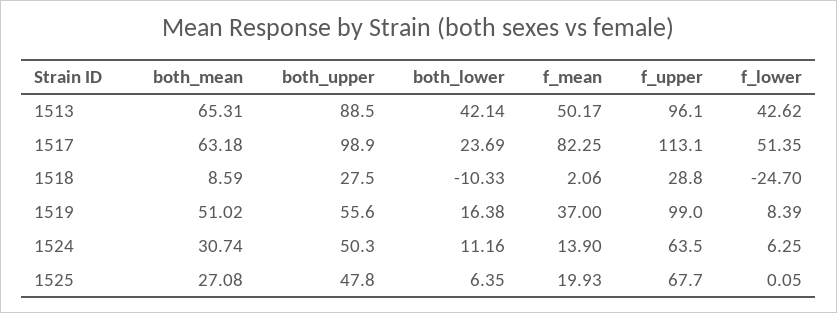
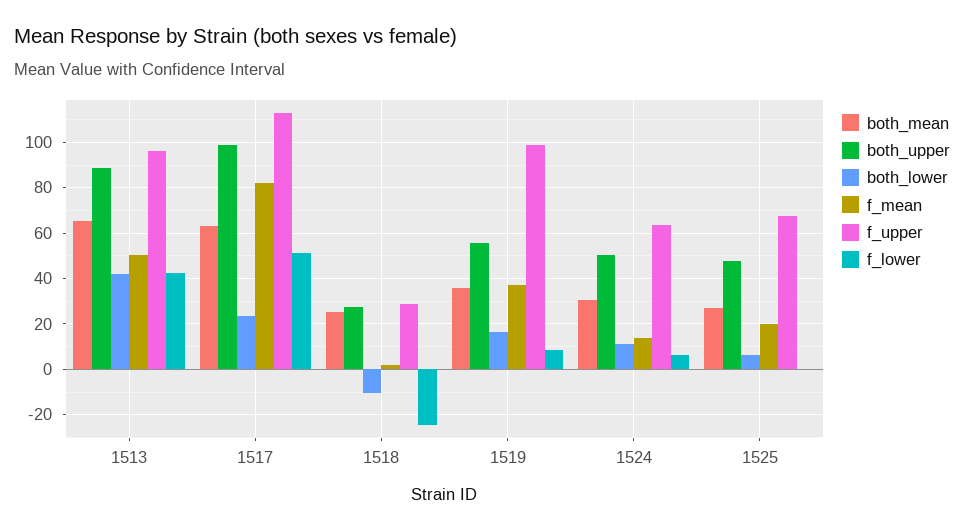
  {
    "both_mean": {
      "1513": 65.31,
      "1517": 63.18,
-     "1518": 8.59,
+     "1518": 25,
-     "1519": 51.02,
+     "1519": 35,
      "1524": 30.74,
      "1525": 27.08
    },
    "both_upper": {
      "1513": 88.5,
      "1517": 98.9,
      "1518": 27.5,
      "1519": 55.6,
      "1524": 50.3,
      "1525": 47.8
    },
    "both_lower": {
      "1513": 42.14,
      "1517": 23.69,
      "1518": -10.33,
      "1519": 16.38,
      "1524": 11.16,
      "1525": 6.35
    },
    "f_mean": {
      "1513": 50.17,
      "1517": 82.25,
      "1518": 2.06,
      "1519": 37,
      "1524": 13.9,
      "1525": 19.93
    },
    "f_upper": {
      "1513": 96.1,
      "1517": 113.1,
      "1518": 28.8,
      "1519": 99,
      "1524": 63.5,
      "1525": 67.7
    },
    "f_lower": {
      "1513": 42.62,
      "1517": 51.35,
      "1518": -24.7,
      "1519": 8.39,
      "1524": 6.25,
      "1525": 0.05
    }
  }

